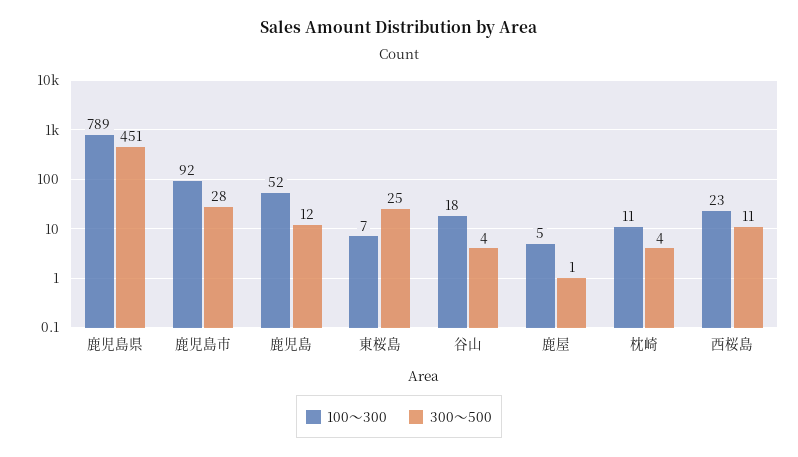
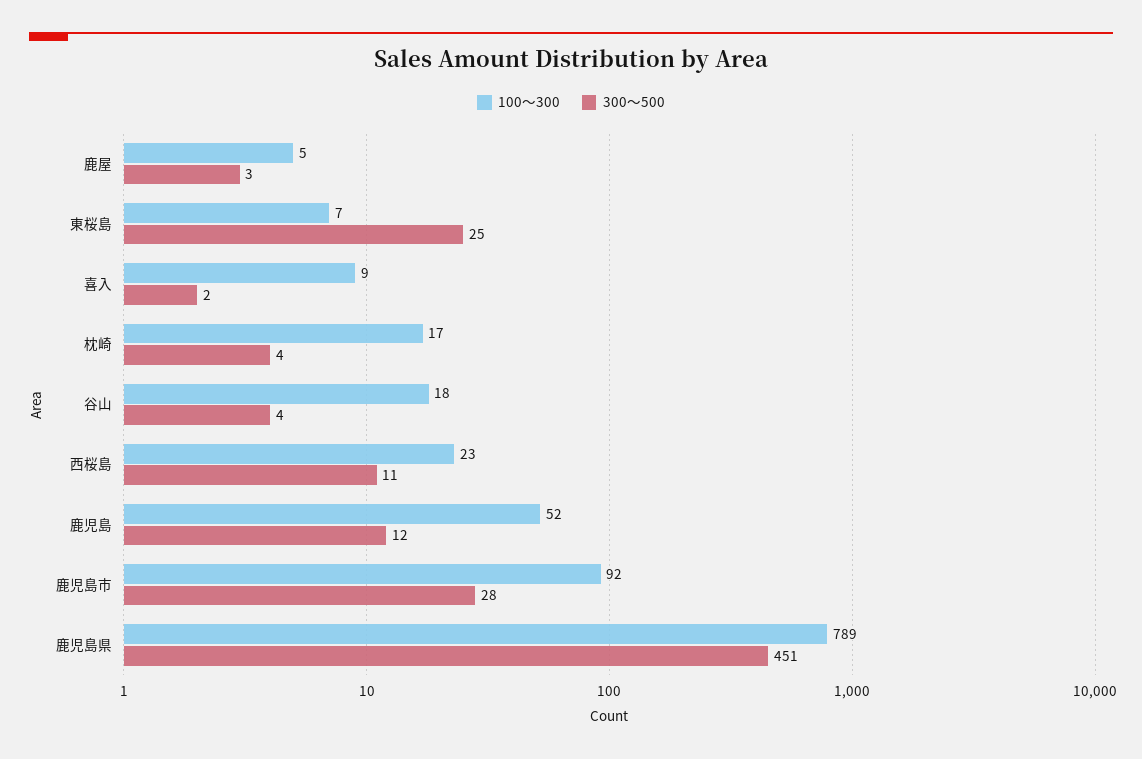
  {
    "100～300": {
      "鹿児島県": 789,
      "鹿児島市": 92,
      "鹿児島": 52,
      "東桜島": 7,
      "谷山": 18,
      "鹿屋": 5,
-     "枕崎": 11,
+     "枕崎": 17,
-     "西桜島": 23
+     "西桜島": 23,
+     "喜入": 9
    },
    "300～500": {
      "鹿児島県": 451,
      "鹿児島市": 28,
      "鹿児島": 12,
      "東桜島": 25,
      "谷山": 4,
-     "鹿屋": 1,
+     "鹿屋": 3,
      "枕崎": 4,
-     "西桜島": 11
+     "西桜島": 11,
+     "喜入": 2
    }
  }

